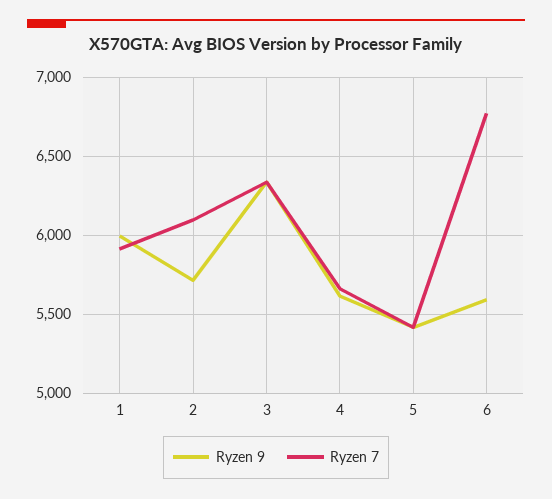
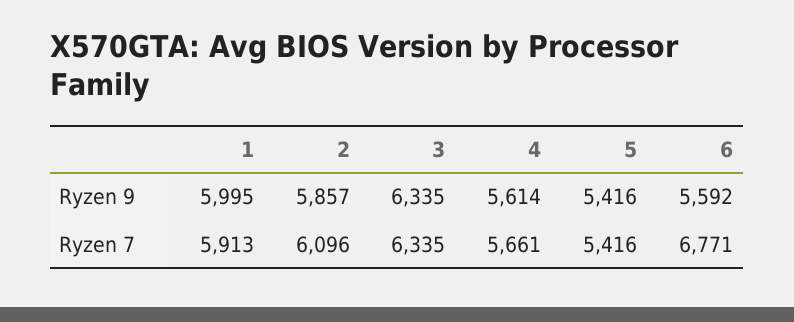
  {
    "Ryzen 9": {
      "1": 5995,
-     "2": 5700,
+     "2": 5857,
      "3": 6335,
      "4": 5614,
      "5": 5416,
      "6": 5592
    },
    "Ryzen 7": {
      "1": 5913,
      "2": 6096,
      "3": 6335,
      "4": 5661,
      "5": 5416,
      "6": 6771
    }
  }

